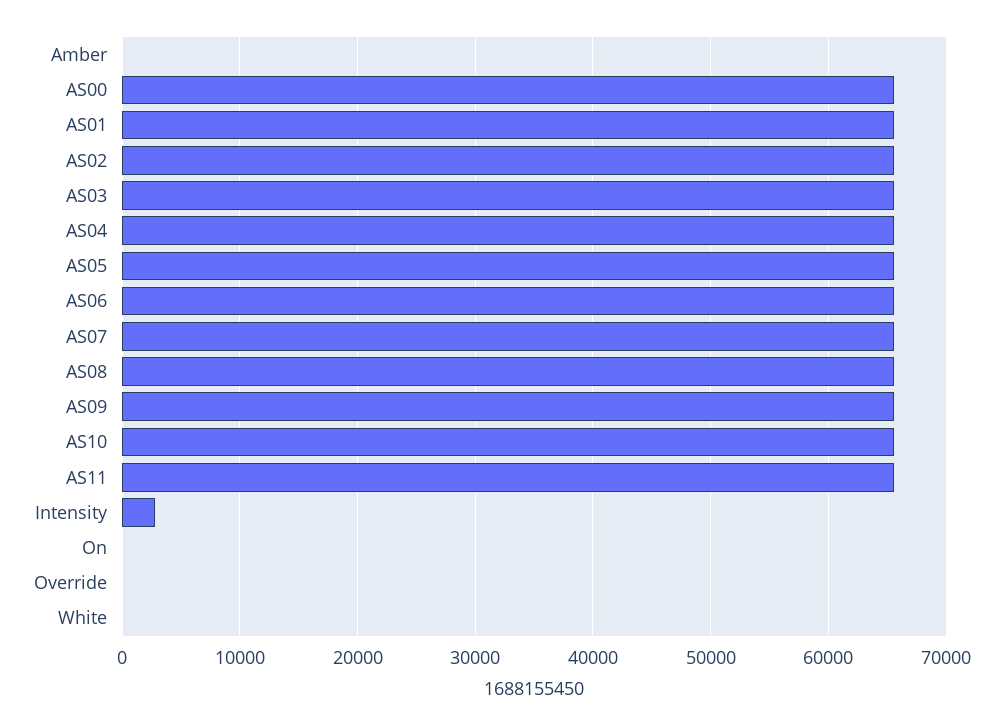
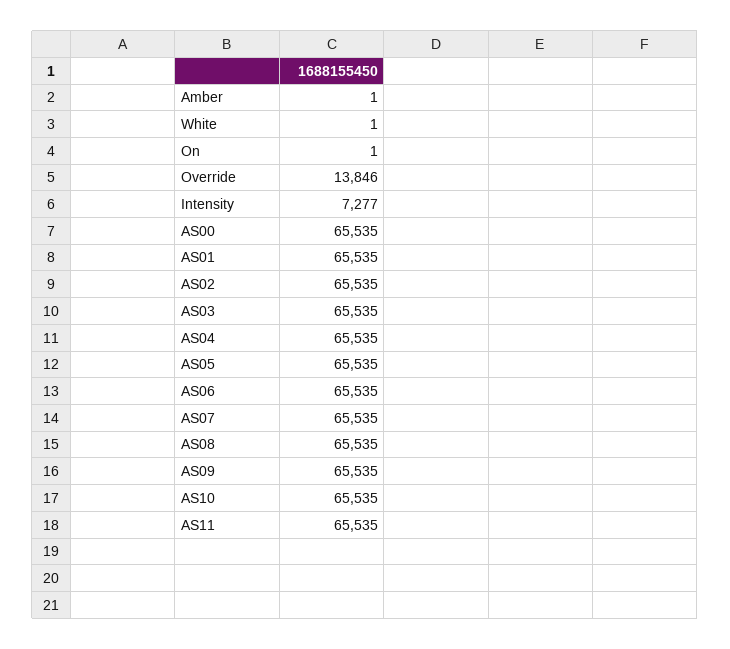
  {
    "Amber": 1,
    "AS00": 65535,
    "AS01": 65535,
    "AS02": 65535,
    "AS03": 65535,
    "AS04": 65535,
    "AS05": 65535,
    "AS06": 65535,
    "AS07": 65535,
    "AS08": 65535,
    "AS09": 65535,
    "AS10": 65535,
    "AS11": 65535,
-   "Intensity": 3000,
+   "Intensity": 7277,
    "On": 1,
-   "Override": 0,
+   "Override": 13846,
    "White": 1
  }

